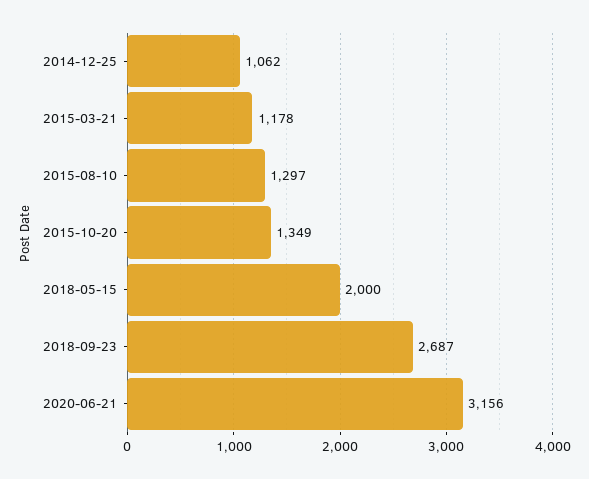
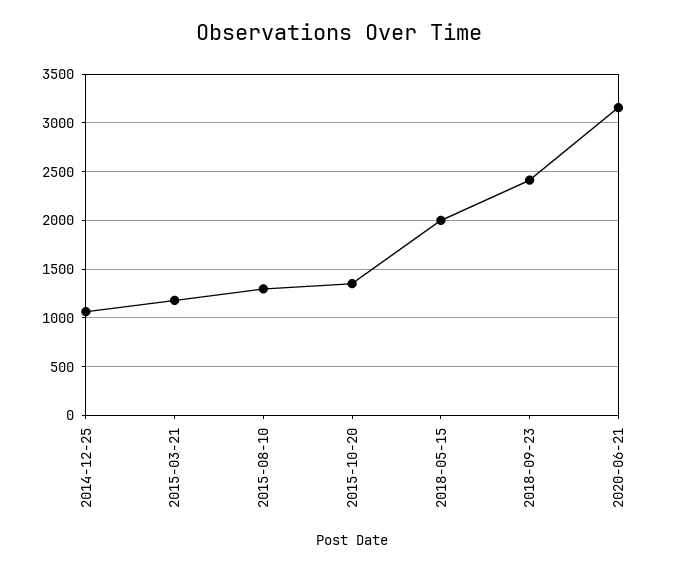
  {
    "2014-12-25": 1062,
    "2015-03-21": 1178,
    "2015-08-10": 1297,
    "2015-10-20": 1349,
    "2018-05-15": 2000,
-   "2018-09-23": 2687,
+   "2018-09-23": 2400,
    "2020-06-21": 3156
  }

